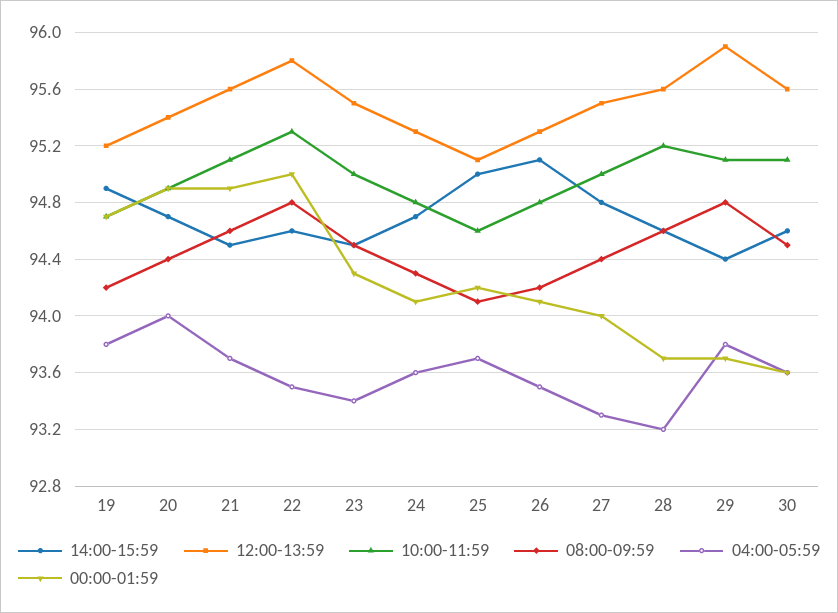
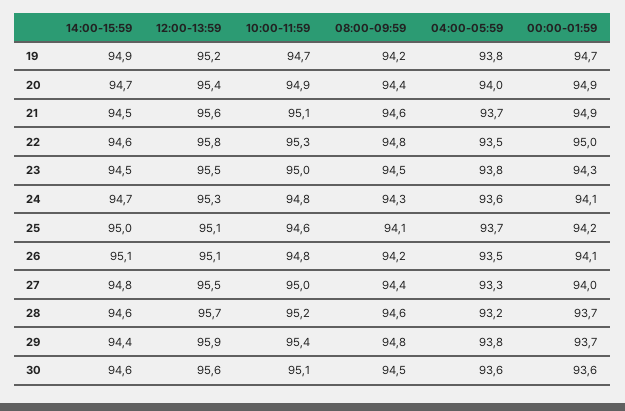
  {
    "14:00-15:59": {
      "19": 94.9,
      "20": 94.7,
      "21": 94.5,
      "22": 94.6,
      "23": 94.5,
      "24": 94.7,
      "25": 95,
      "26": 95.1,
      "27": 94.8,
      "28": 94.6,
      "29": 94.4,
      "30": 94.6
    },
    "12:00-13:59": {
      "19": 95.2,
      "20": 95.4,
      "21": 95.6,
      "22": 95.8,
      "23": 95.5,
      "24": 95.3,
      "25": 95.1,
-     "26": 95.3,
+     "26": 95.1,
      "27": 95.5,
-     "28": 95.6,
+     "28": 95.7,
      "29": 95.9,
      "30": 95.6
    },
    "10:00-11:59": {
      "19": 94.7,
      "20": 94.9,
      "21": 95.1,
      "22": 95.3,
      "23": 95,
      "24": 94.8,
      "25": 94.6,
      "26": 94.8,
      "27": 95,
      "28": 95.2,
-     "29": 95.1,
+     "29": 95.4,
      "30": 95.1
    },
    "08:00-09:59": {
      "19": 94.2,
      "20": 94.4,
      "21": 94.6,
      "22": 94.8,
      "23": 94.5,
      "24": 94.3,
      "25": 94.1,
      "26": 94.2,
      "27": 94.4,
      "28": 94.6,
      "29": 94.8,
      "30": 94.5
    },
    "04:00-05:59": {
      "19": 93.8,
      "20": 94,
      "21": 93.7,
      "22": 93.5,
-     "23": 93.4,
+     "23": 93.8,
      "24": 93.6,
      "25": 93.7,
      "26": 93.5,
      "27": 93.3,
      "28": 93.2,
      "29": 93.8,
      "30": 93.6
    },
    "00:00-01:59": {
      "19": 94.7,
      "20": 94.9,
      "21": 94.9,
      "22": 95,
      "23": 94.3,
      "24": 94.1,
      "25": 94.2,
      "26": 94.1,
      "27": 94,
      "28": 93.7,
      "29": 93.7,
      "30": 93.6
    }
  }

